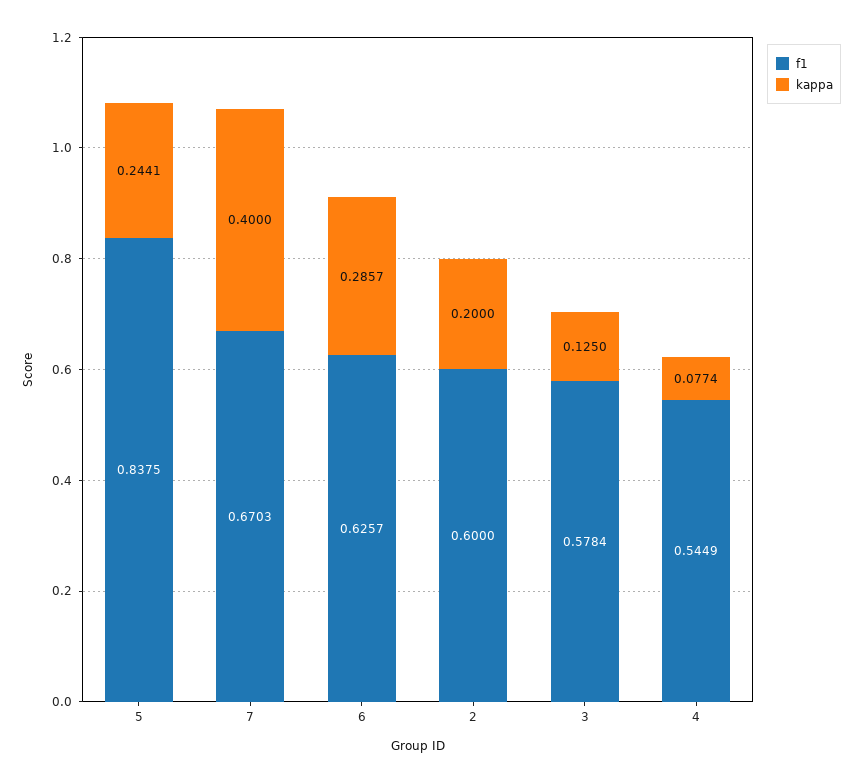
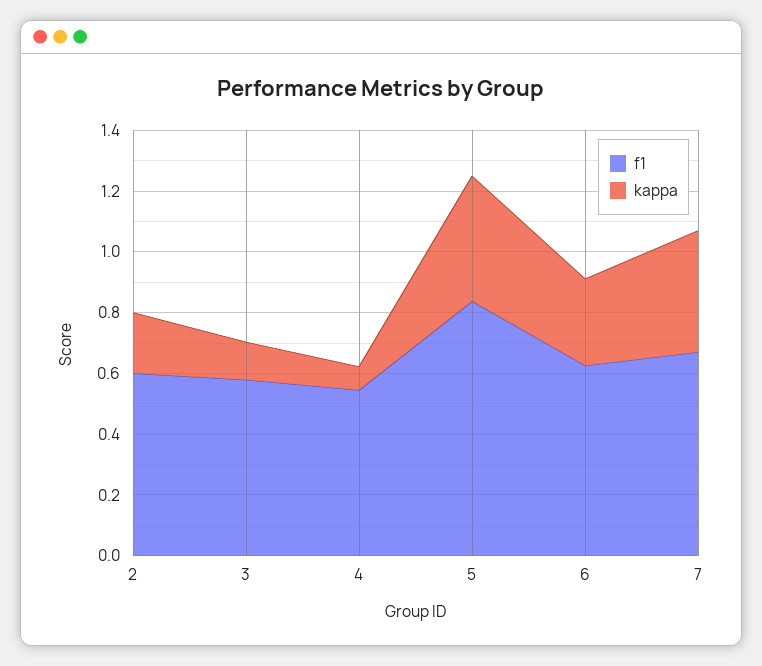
  {
    "f1": {
      "5": 0.8375,
      "7": 0.6703,
      "6": 0.6257,
      "2": 0.6,
      "3": 0.5784,
      "4": 0.5449
    },
    "kappa": {
-     "5": 0.2441,
+     "5": 0.4,
      "7": 0.4,
      "6": 0.2857,
      "2": 0.2,
      "3": 0.125,
      "4": 0.0774
    }
  }

